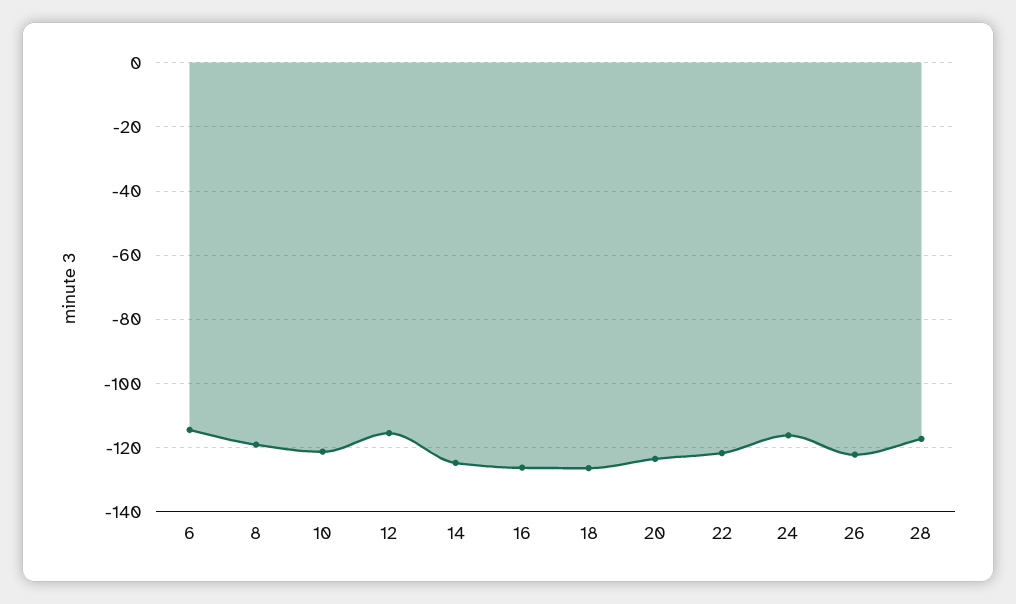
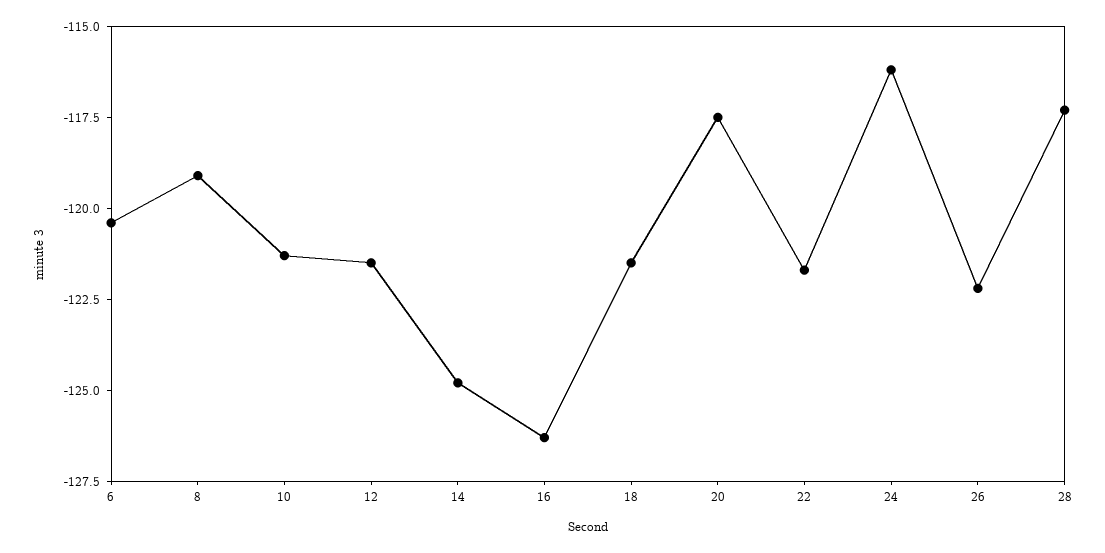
  {
-   "6": -114,
+   "6": -120.5,
    "8": -119,
    "10": -121.5,
-   "12": -116,
+   "12": -121.5,
    "14": -125,
    "16": -126.5,
-   "18": -126,
+   "18": -121.5,
-   "20": -124,
+   "20": -117.5,
    "22": -121.5,
    "24": -116,
    "26": -122,
    "28": -117.5
  }

